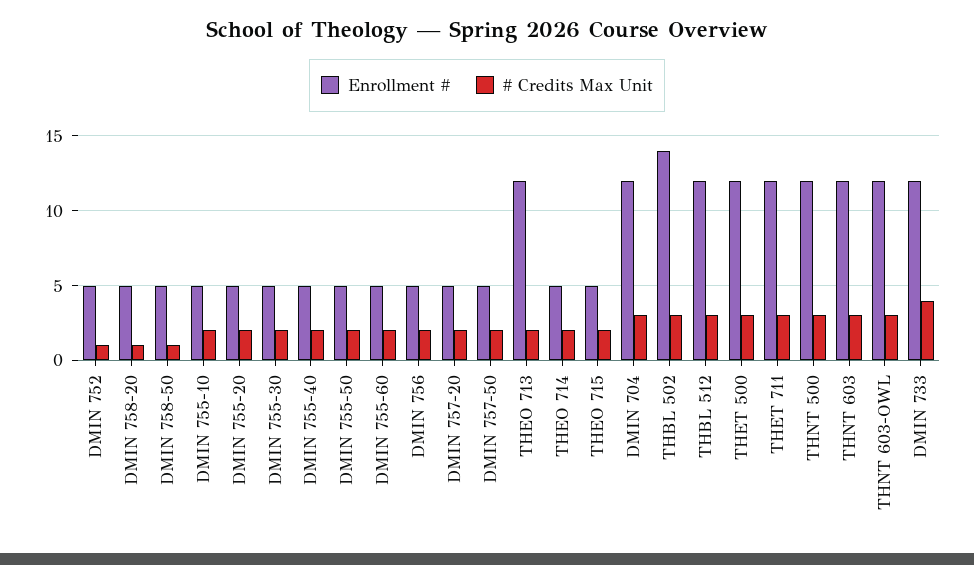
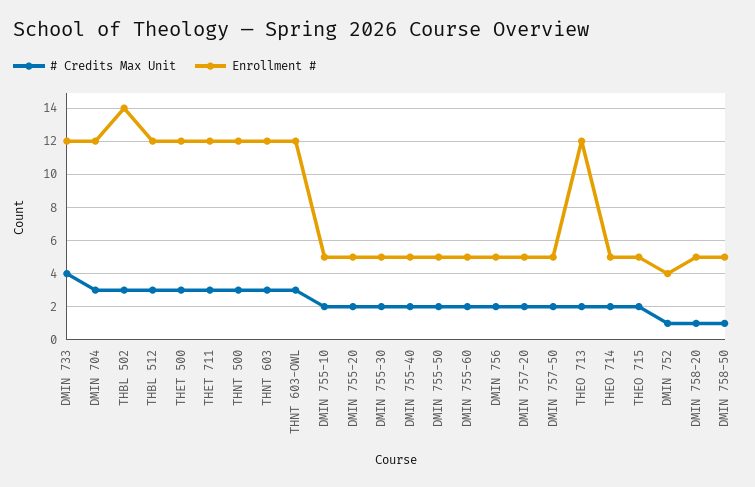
  {
    "Enrollment #": {
-     "DMIN 752": 5,
+     "DMIN 752": 4,
      "DMIN 758-20": 5,
      "DMIN 758-50": 5,
      "DMIN 755-10": 5,
      "DMIN 755-20": 5,
      "DMIN 755-30": 5,
      "DMIN 755-40": 5,
      "DMIN 755-50": 5,
      "DMIN 755-60": 5,
      "DMIN 756": 5,
      "DMIN 757-20": 5,
      "DMIN 757-50": 5,
      "THEO 713": 12,
      "THEO 714": 5,
      "THEO 715": 5,
      "DMIN 704": 12,
      "THBL 502": 14,
      "THBL 512": 12,
      "THET 500": 12,
      "THET 711": 12,
      "THNT 500": 12,
      "THNT 603": 12,
      "THNT 603-OWL": 12,
      "DMIN 733": 12
    },
    "# Credits Max Unit": {
      "DMIN 752": 1,
      "DMIN 758-20": 1,
      "DMIN 758-50": 1,
      "DMIN 755-10": 2,
      "DMIN 755-20": 2,
      "DMIN 755-30": 2,
      "DMIN 755-40": 2,
      "DMIN 755-50": 2,
      "DMIN 755-60": 2,
      "DMIN 756": 2,
      "DMIN 757-20": 2,
      "DMIN 757-50": 2,
      "THEO 713": 2,
      "THEO 714": 2,
      "THEO 715": 2,
      "DMIN 704": 3,
      "THBL 502": 3,
      "THBL 512": 3,
      "THET 500": 3,
      "THET 711": 3,
      "THNT 500": 3,
      "THNT 603": 3,
      "THNT 603-OWL": 3,
      "DMIN 733": 4
    }
  }

